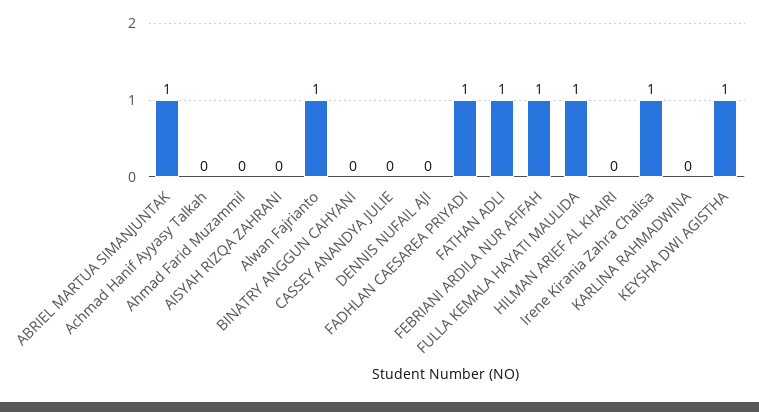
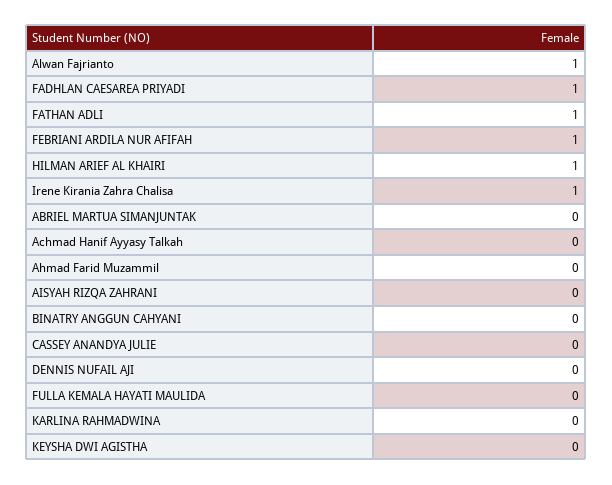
  {
-   "ABRIEL MARTUA SIMANJUNTAK": 1,
+   "ABRIEL MARTUA SIMANJUNTAK": 0,
    "Achmad Hanif Ayyasy Talkah": 0,
    "Ahmad Farid Muzammil": 0,
    "AISYAH RIZQA ZAHRANI": 0,
    "Alwan Fajrianto": 1,
    "BINATRY ANGGUN CAHYANI": 0,
    "CASSEY ANANDYA JULIE": 0,
    "DENNIS NUFAIL AJI": 0,
    "FADHLAN CAESAREA PRIYADI": 1,
    "FATHAN ADLI": 1,
    "FEBRIANI ARDILA NUR AFIFAH": 1,
-   "FULLA KEMALA HAYATI MAULIDA": 1,
+   "FULLA KEMALA HAYATI MAULIDA": 0,
-   "HILMAN ARIEF AL KHAIRI": 0,
+   "HILMAN ARIEF AL KHAIRI": 1,
    "Irene Kirania Zahra Chalisa": 1,
    "KARLINA RAHMADWINA": 0,
-   "KEYSHA DWI AGISTHA": 1
+   "KEYSHA DWI AGISTHA": 0
  }

